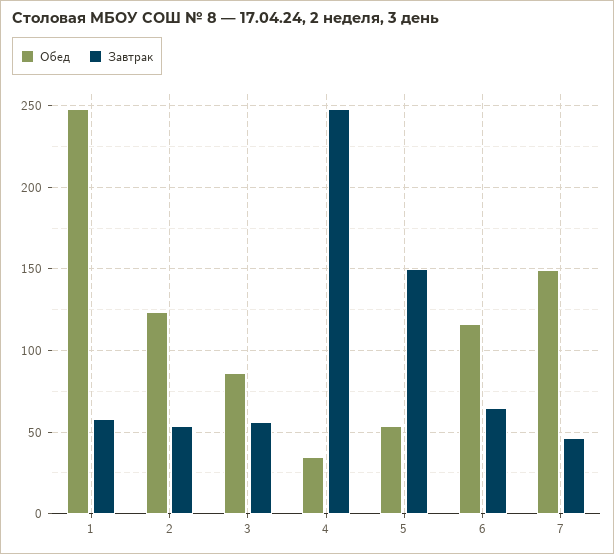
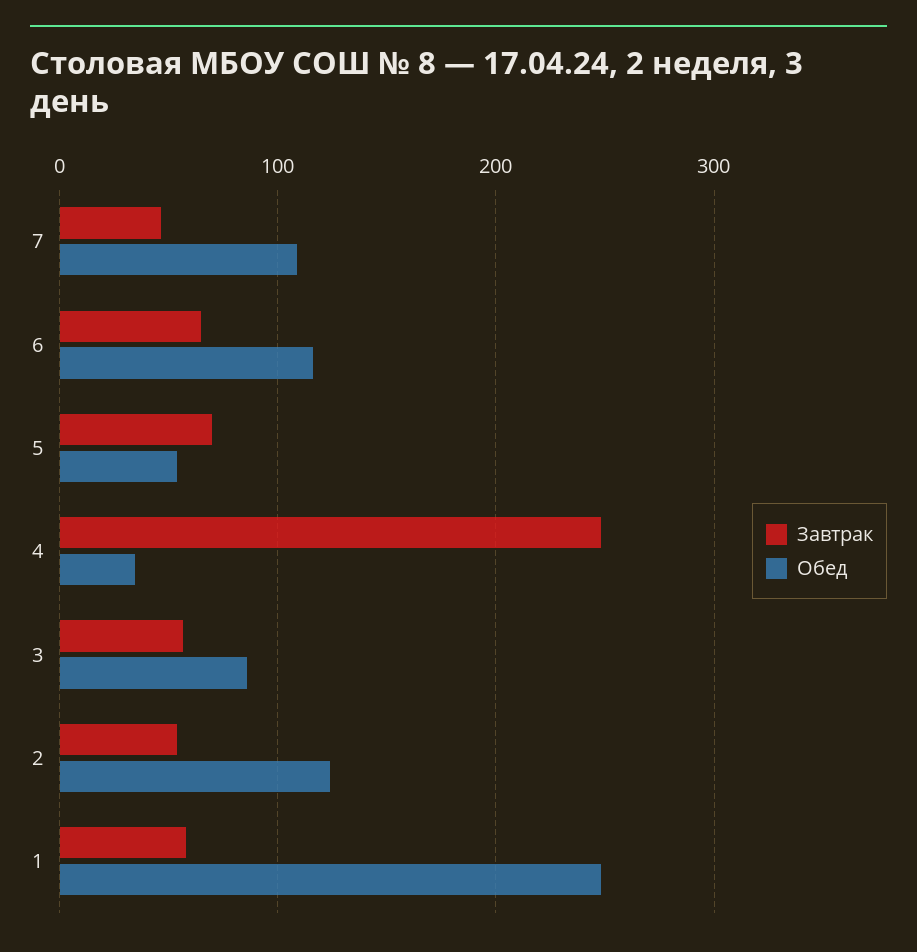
  {
    "Обед": {
      "1": 250,
      "2": 125,
      "3": 85,
      "4": 35,
      "5": 55,
      "6": 115,
-     "7": 150
+     "7": 110
    },
    "Завтрак": {
      "1": 60,
      "2": 55,
      "3": 55,
      "4": 250,
-     "5": 150,
+     "5": 70,
      "6": 65,
      "7": 45
    }
  }

